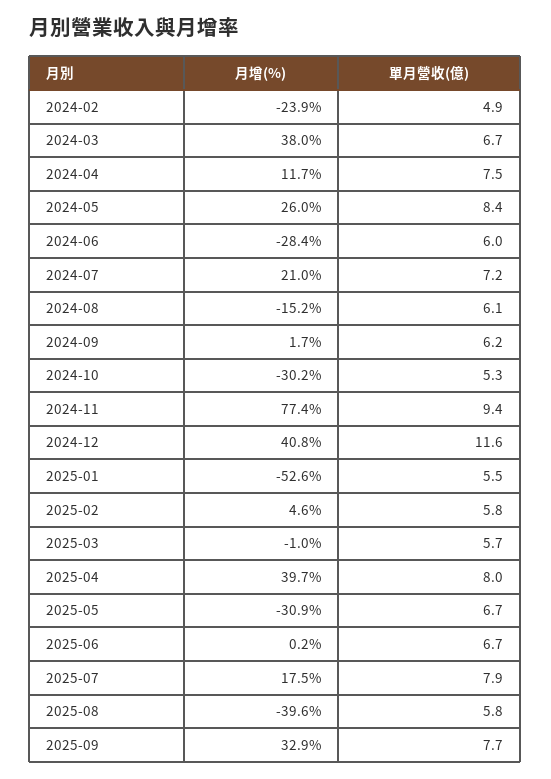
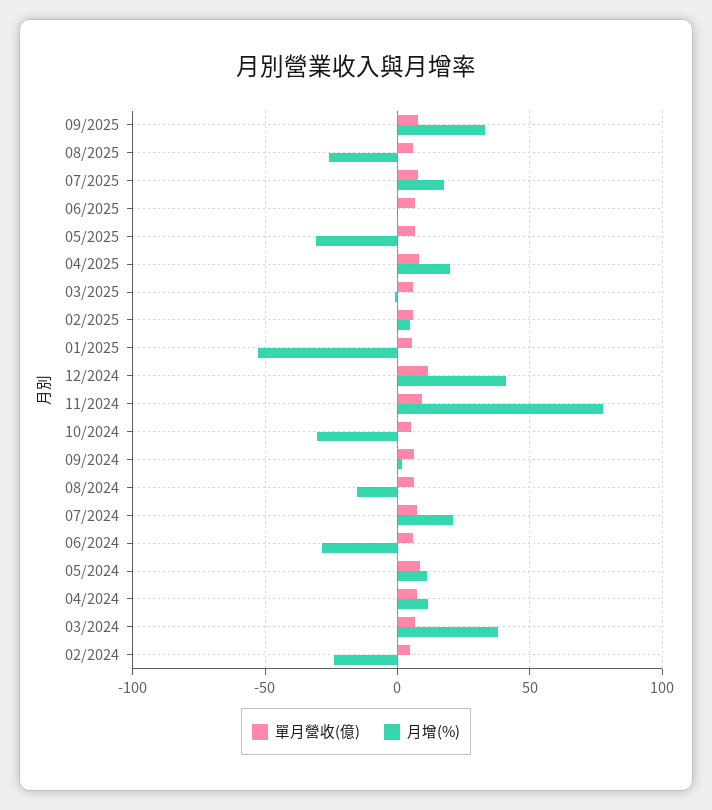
  {
    "月增(%)": {
      "2024-02": -23.9,
      "2024-03": 38,
      "2024-04": 11.7,
-     "2024-05": 26,
+     "2024-05": 10,
      "2024-06": -28.4,
      "2024-07": 21,
      "2024-08": -15.2,
      "2024-09": 1.7,
      "2024-10": -30.2,
      "2024-11": 77.4,
      "2024-12": 40.8,
      "2025-01": -52.6,
      "2025-02": 4.6,
      "2025-03": -1,
-     "2025-04": 39.7,
+     "2025-04": 20,
      "2025-05": -30.9,
      "2025-06": 0.2,
      "2025-07": 17.5,
-     "2025-08": -39.6,
+     "2025-08": -25,
      "2025-09": 32.9
    },
    "單月營收(億)": {
      "2024-02": 4.9,
      "2024-03": 6.7,
      "2024-04": 7.5,
      "2024-05": 8.4,
      "2024-06": 6,
      "2024-07": 7.2,
      "2024-08": 6.1,
      "2024-09": 6.2,
      "2024-10": 5.3,
      "2024-11": 9.4,
      "2024-12": 11.6,
      "2025-01": 5.5,
      "2025-02": 5.8,
      "2025-03": 5.7,
      "2025-04": 8,
      "2025-05": 6.7,
      "2025-06": 6.7,
      "2025-07": 7.9,
      "2025-08": 5.8,
      "2025-09": 7.7
    }
  }

